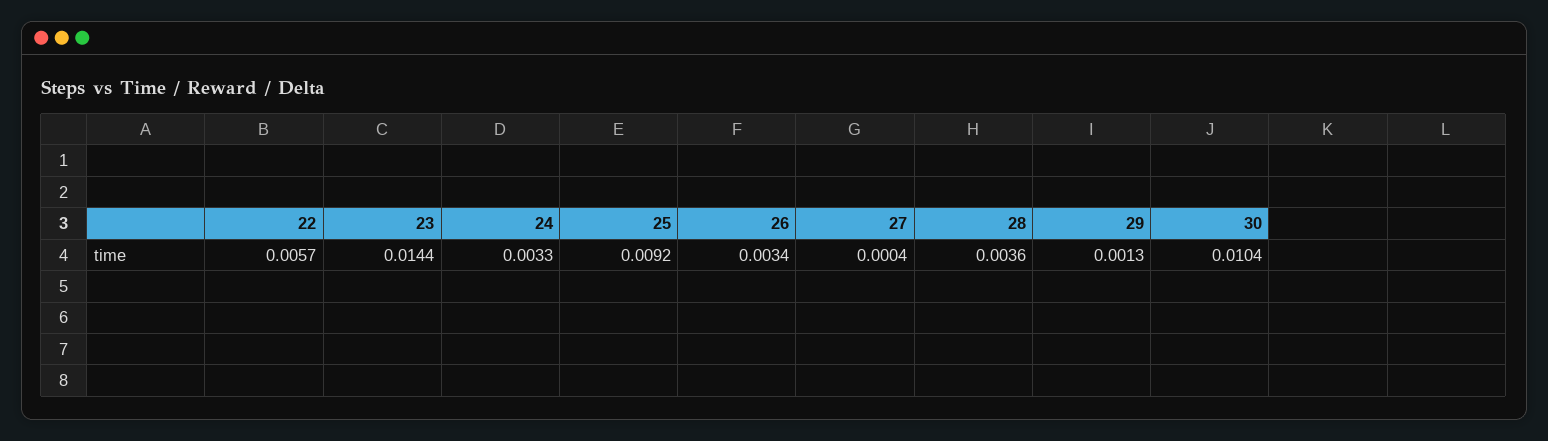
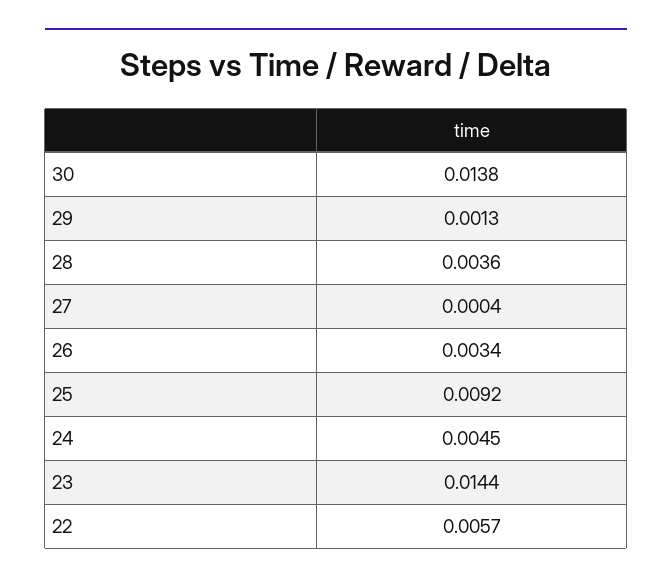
  {
    "22": 0.0057,
    "23": 0.0144,
-   "24": 0.0033,
+   "24": 0.0045,
    "25": 0.0092,
    "26": 0.0034,
    "27": 0.0004,
    "28": 0.0036,
    "29": 0.0013,
-   "30": 0.0104
+   "30": 0.0138
  }

